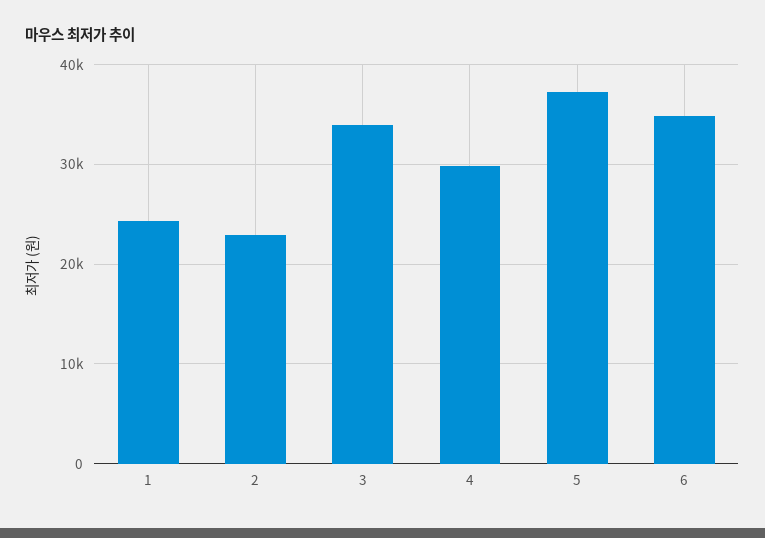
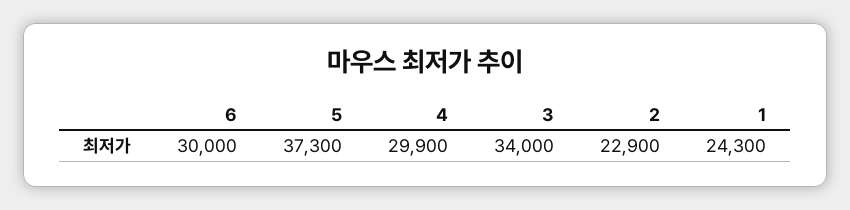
  {
    "1": 24300,
    "2": 22900,
    "3": 34000,
    "4": 29900,
    "5": 37300,
-   "6": 35000
+   "6": 30000
  }

